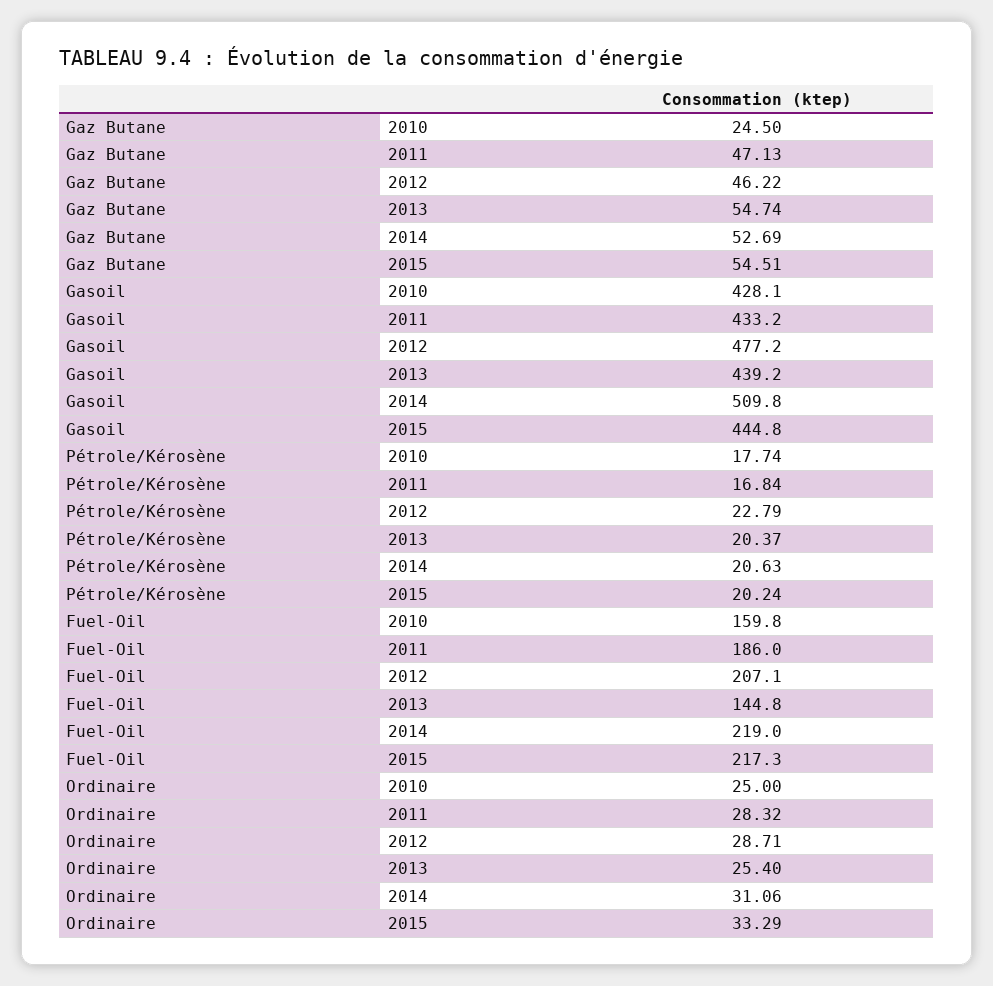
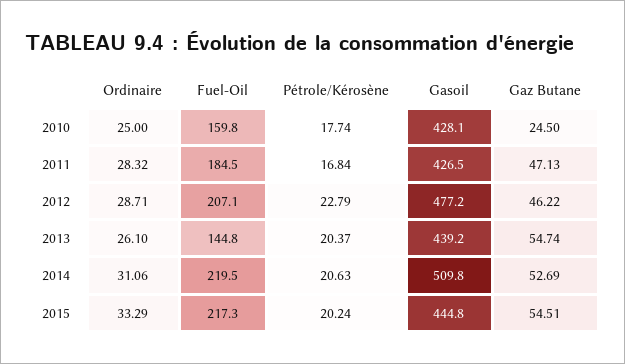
  {
    "Gaz Butane": {
      "2010": 24.5,
      "2011": 47.13,
      "2012": 46.22,
      "2013": 54.74,
      "2014": 52.69,
      "2015": 54.51
    },
    "Gasoil": {
      "2010": 428.1,
-     "2011": 433.2,
+     "2011": 426.5,
      "2012": 477.2,
      "2013": 439.2,
      "2014": 509.8,
      "2015": 444.8
    },
    "Pétrole/Kérosène": {
      "2010": 17.74,
      "2011": 16.84,
      "2012": 22.79,
      "2013": 20.37,
      "2014": 20.63,
      "2015": 20.24
    },
    "Fuel-Oil": {
      "2010": 159.8,
-     "2011": 186,
+     "2011": 184.5,
      "2012": 207.1,
      "2013": 144.8,
-     "2014": 219,
+     "2014": 219.5,
      "2015": 217.3
    },
    "Ordinaire": {
      "2010": 25,
      "2011": 28.32,
      "2012": 28.71,
-     "2013": 25.4,
+     "2013": 26.1,
      "2014": 31.06,
      "2015": 33.29
    }
  }

